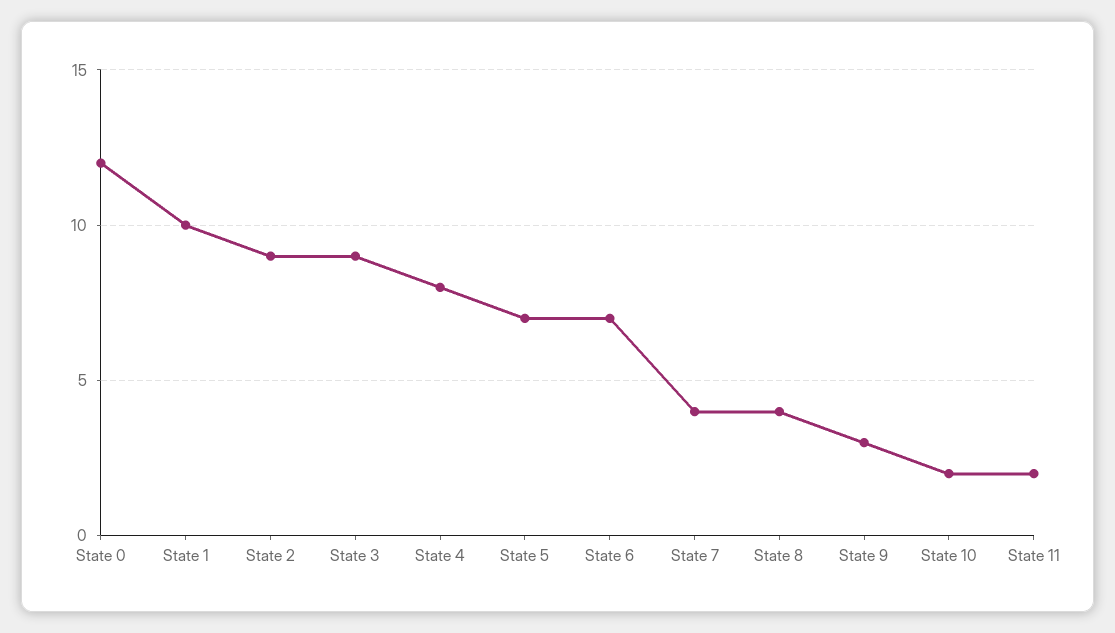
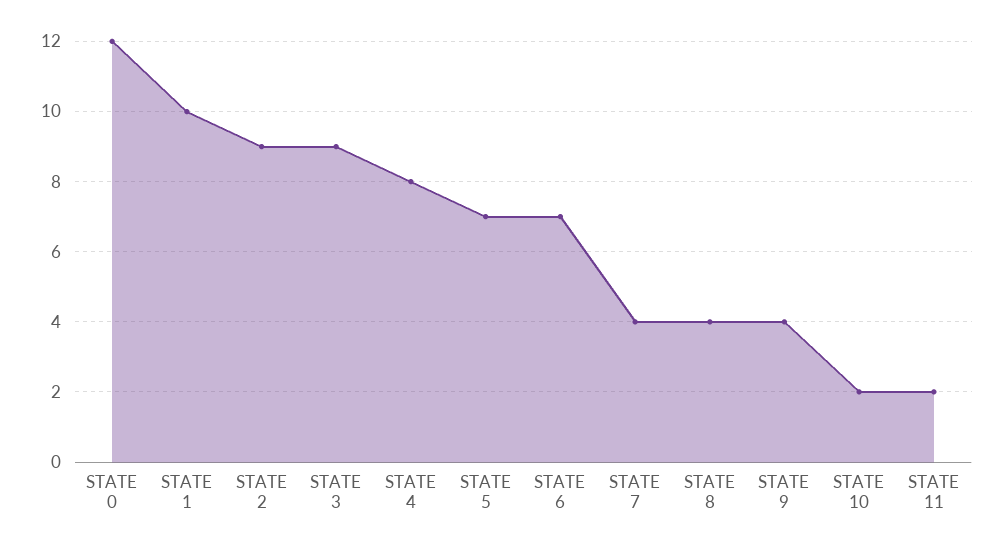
  {
    "State 0": 12,
    "State 1": 10,
    "State 2": 9,
    "State 3": 9,
    "State 4": 8,
    "State 5": 7,
    "State 6": 7,
    "State 7": 4,
    "State 8": 4,
-   "State 9": 3,
+   "State 9": 4,
    "State 10": 2,
    "State 11": 2
  }

